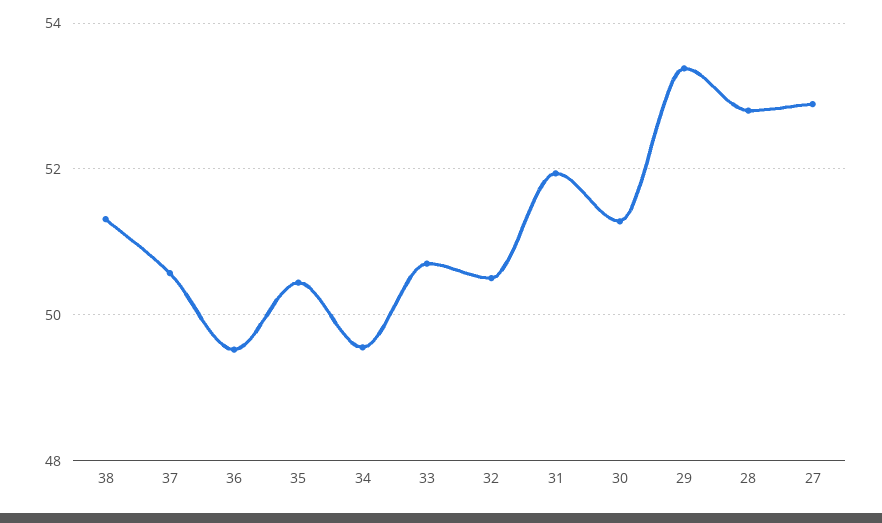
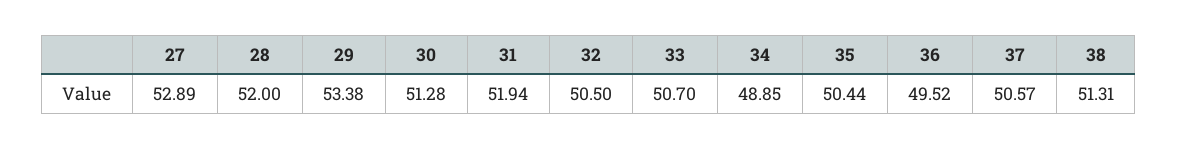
  {
    "38": 51.31,
    "37": 50.57,
    "36": 49.52,
    "35": 50.44,
-   "34": 49.6,
+   "34": 48.85,
    "33": 50.7,
    "32": 50.5,
    "31": 51.94,
    "30": 51.28,
    "29": 53.38,
-   "28": 52.8,
+   "28": 52,
    "27": 52.89
  }

